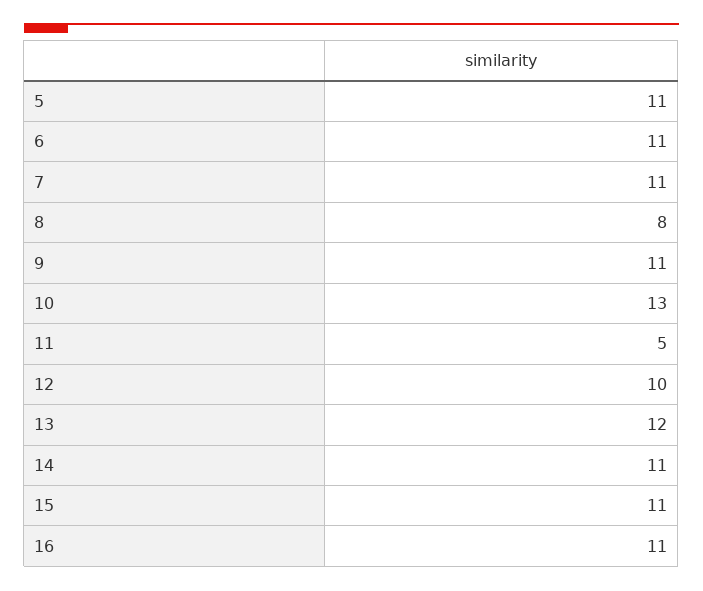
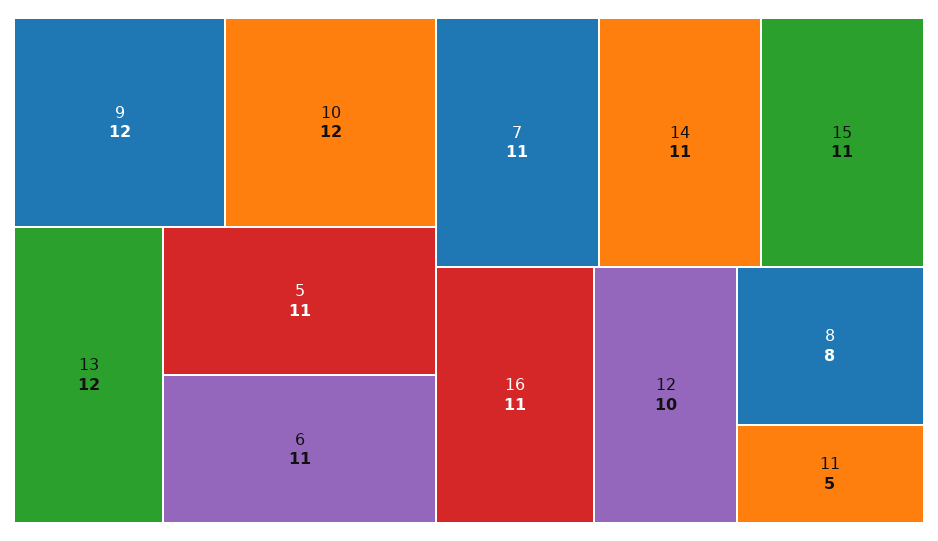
  {
    "5": 11,
    "6": 11,
    "7": 11,
    "8": 8,
-   "9": 11,
+   "9": 12,
-   "10": 13,
+   "10": 12,
    "11": 5,
    "12": 10,
    "13": 12,
    "14": 11,
    "15": 11,
    "16": 11
  }

